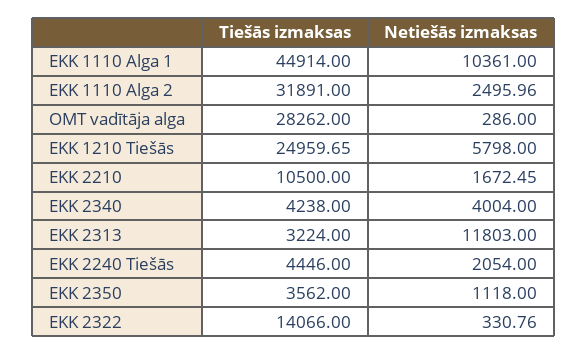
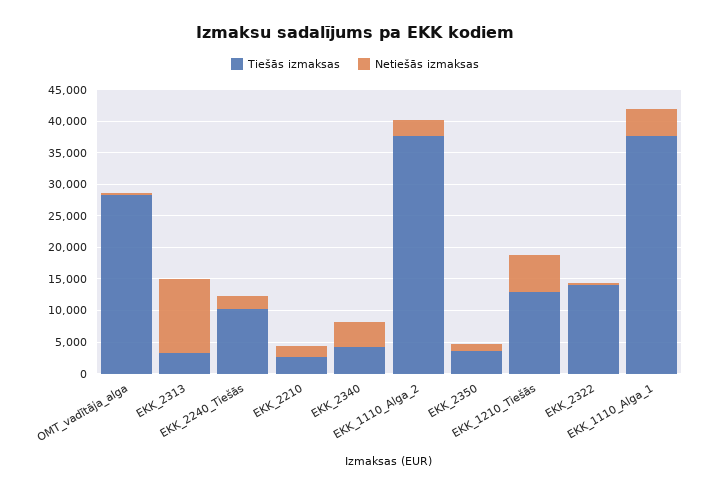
  {
    "Tiešās izmaksas": {
-     "EKK 1110 Alga 1": 44914,
+     "EKK 1110 Alga 1": 37500,
-     "EKK 1110 Alga 2": 31891,
+     "EKK 1110 Alga 2": 37500,
      "OMT vadītāja alga": 28262,
-     "EKK 1210 Tiešās": 24959.65,
+     "EKK 1210 Tiešās": 12500,
-     "EKK 2210": 10500,
+     "EKK 2210": 2500,
      "EKK 2340": 4238,
      "EKK 2313": 3224,
-     "EKK 2240 Tiešās": 4446,
+     "EKK 2240 Tiešās": 10000,
      "EKK 2350": 3562,
      "EKK 2322": 14066
    },
    "Netiešās izmaksas": {
-     "EKK 1110 Alga 1": 10361,
+     "EKK 1110 Alga 1": 5000,
      "EKK 1110 Alga 2": 2495.96,
      "OMT vadītāja alga": 286,
      "EKK 1210 Tiešās": 5798,
      "EKK 2210": 1672.45,
      "EKK 2340": 4004,
      "EKK 2313": 11803,
      "EKK 2240 Tiešās": 2054,
      "EKK 2350": 1118,
      "EKK 2322": 330.76
    }
  }

